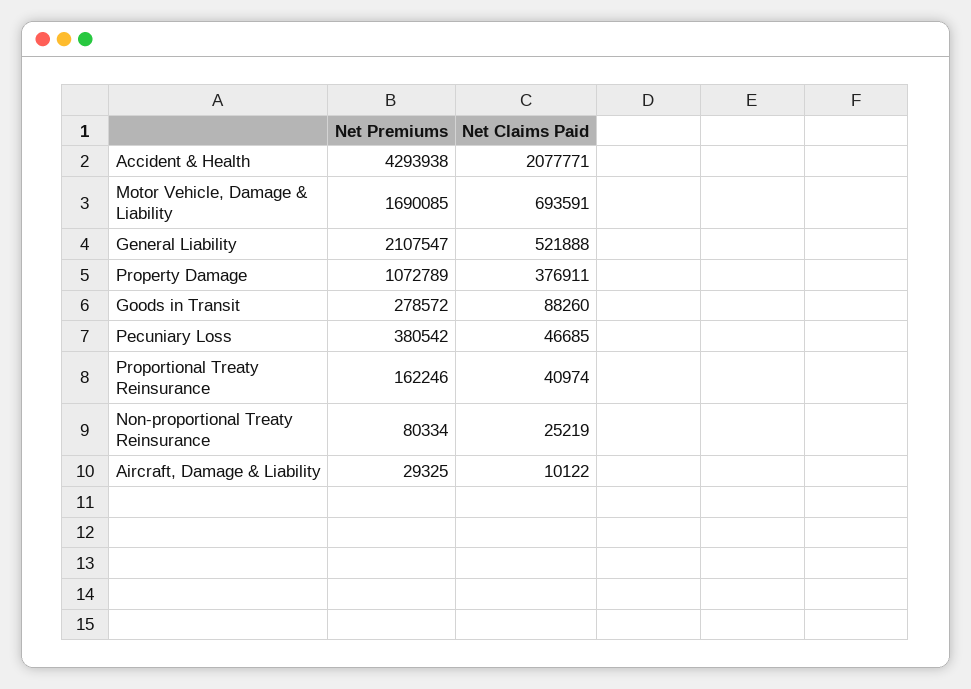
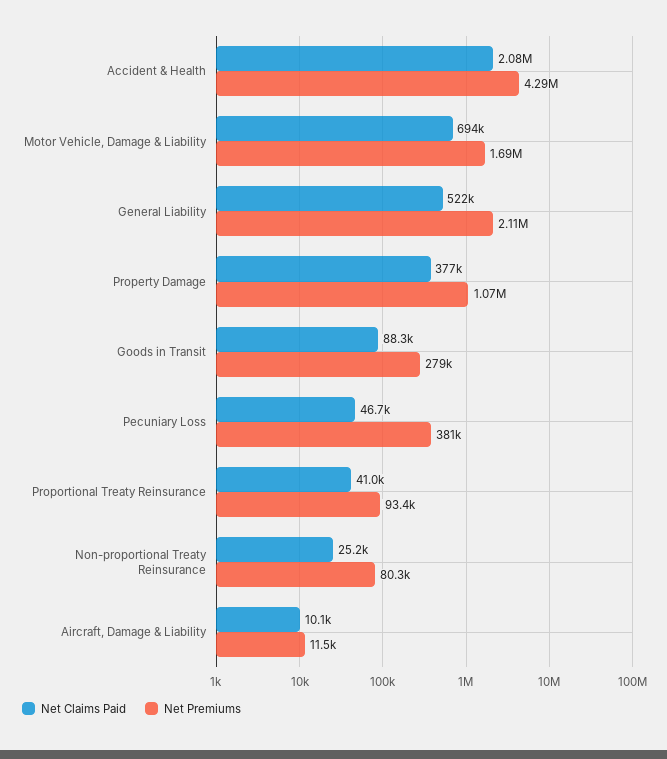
  {
    "Net Premiums": {
      "Accident & Health": 4293938,
      "Motor Vehicle, Damage & Liability": 1690085,
      "General Liability": 2107547,
      "Property Damage": 1072789,
      "Goods in Transit": 278572,
      "Pecuniary Loss": 380542,
-     "Proportional Treaty Reinsurance": 162246,
+     "Proportional Treaty Reinsurance": 93400,
      "Non-proportional Treaty Reinsurance": 80334,
-     "Aircraft, Damage & Liability": 29325
+     "Aircraft, Damage & Liability": 11500
    },
    "Net Claims Paid": {
      "Accident & Health": 2077771,
      "Motor Vehicle, Damage & Liability": 693591,
      "General Liability": 521888,
      "Property Damage": 376911,
      "Goods in Transit": 88260,
      "Pecuniary Loss": 46685,
      "Proportional Treaty Reinsurance": 40974,
      "Non-proportional Treaty Reinsurance": 25219,
      "Aircraft, Damage & Liability": 10122
    }
  }

